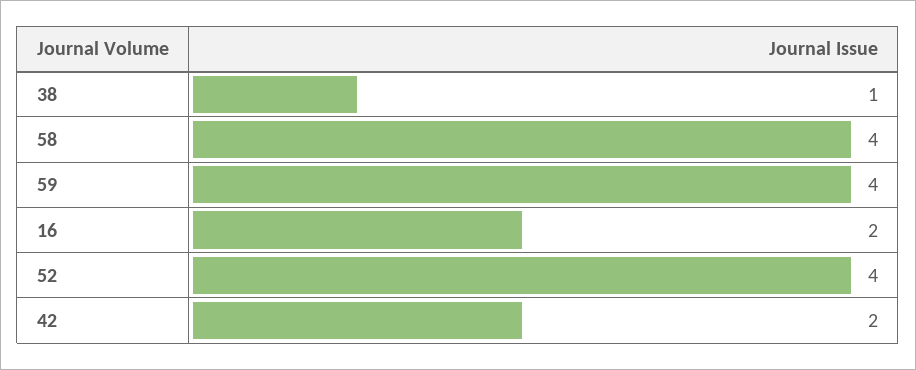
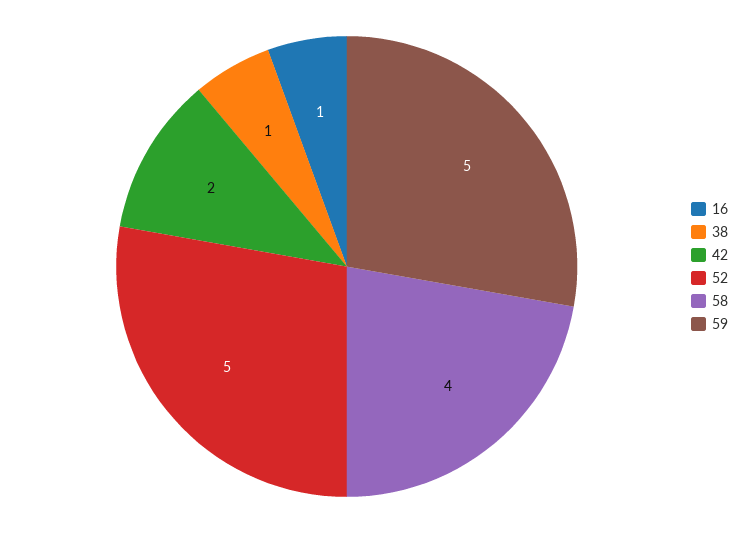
  {
    "38": 1,
    "58": 4,
-   "59": 4,
+   "59": 5,
-   "16": 2,
+   "16": 1,
-   "52": 4,
+   "52": 5,
    "42": 2
  }

